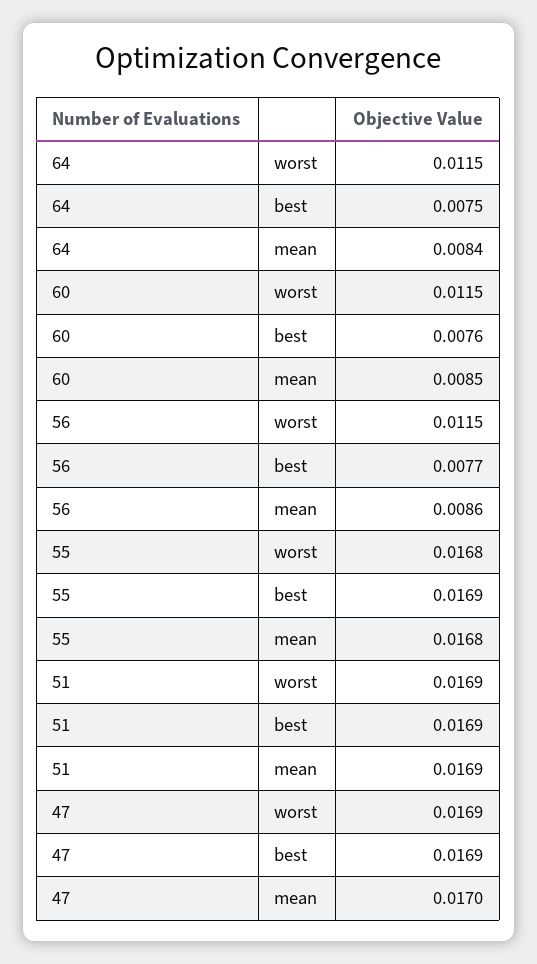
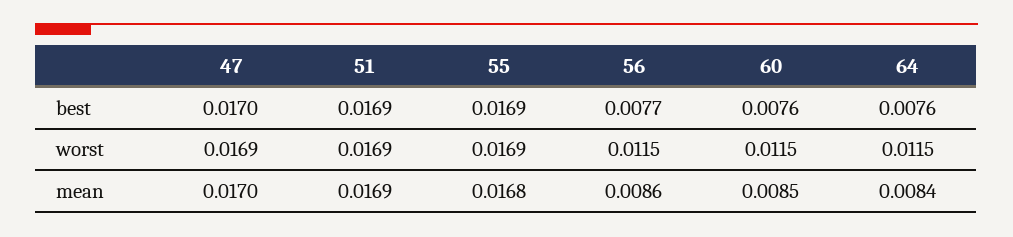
  {
    "64": {
      "worst": 0.0115,
-     "best": 0.0075,
+     "best": 0.0076,
      "mean": 0.0084
    },
    "60": {
      "worst": 0.0115,
      "best": 0.0076,
      "mean": 0.0085
    },
    "56": {
      "worst": 0.0115,
      "best": 0.0077,
      "mean": 0.0086
    },
    "55": {
-     "worst": 0.0168,
+     "worst": 0.0169,
      "best": 0.0169,
      "mean": 0.0168
    },
    "51": {
      "worst": 0.0169,
      "best": 0.0169,
      "mean": 0.0169
    },
    "47": {
      "worst": 0.0169,
-     "best": 0.0169,
+     "best": 0.017,
      "mean": 0.017
    }
  }

